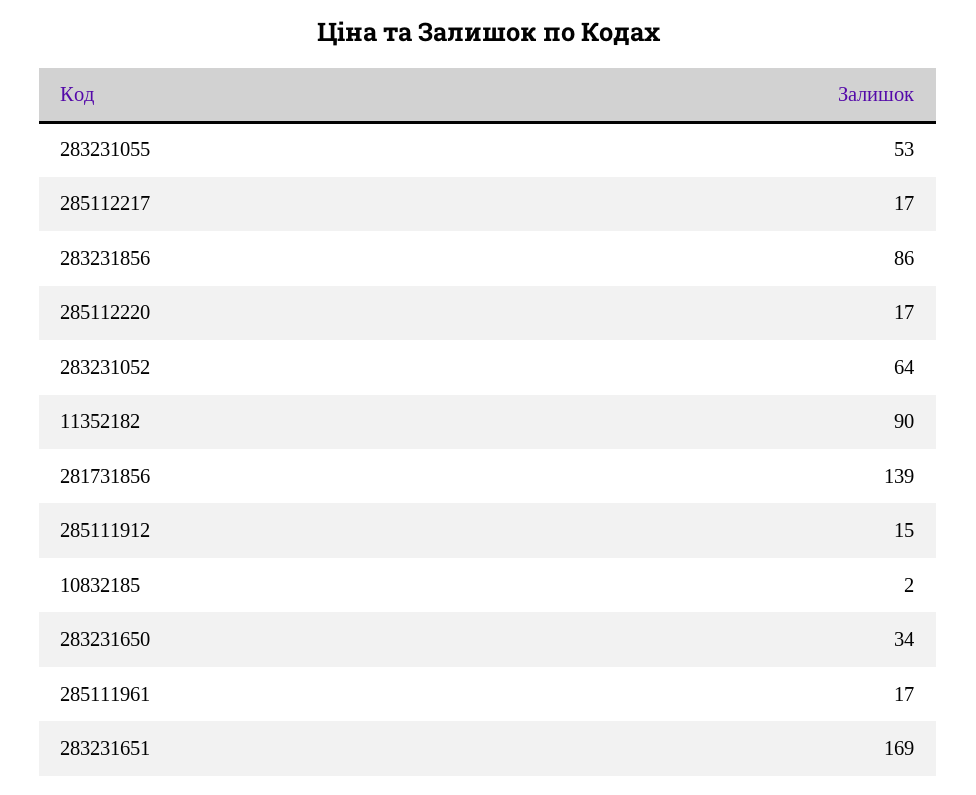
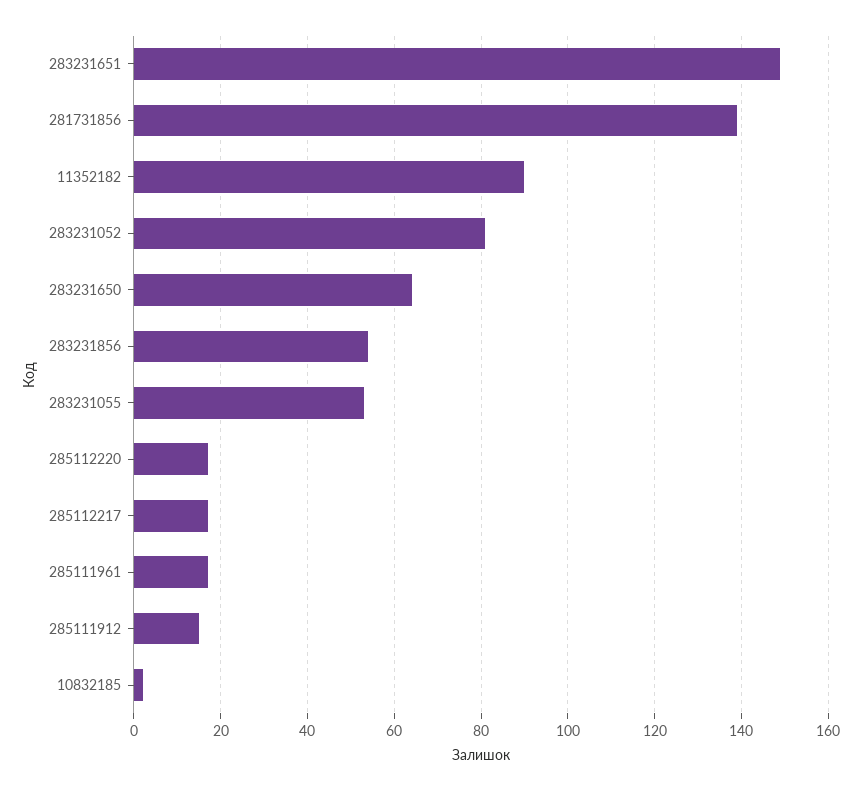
  {
    "283231055": 53,
    "285112217": 17,
-   "283231856": 86,
+   "283231856": 55,
    "285112220": 17,
-   "283231052": 64,
+   "283231052": 80,
    "11352182": 90,
    "281731856": 139,
    "285111912": 15,
    "10832185": 2,
-   "283231650": 34,
+   "283231650": 65,
    "285111961": 17,
-   "283231651": 169
+   "283231651": 150
  }

